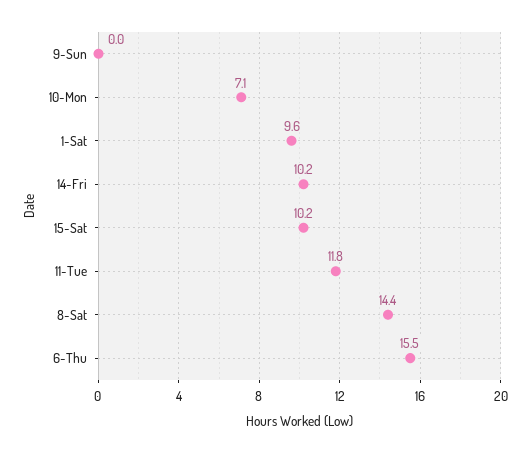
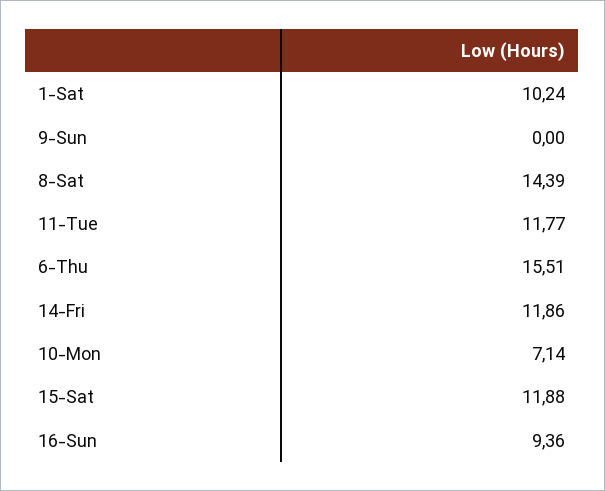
  {
    "9-Sun": 0,
    "10-Mon": 7.14,
-   "1-Sat": 9.6,
+   "1-Sat": 10.24,
-   "14-Fri": 10.2,
+   "14-Fri": 11.86,
-   "15-Sat": 10.2,
+   "15-Sat": 11.88,
    "11-Tue": 11.77,
    "8-Sat": 14.39,
-   "6-Thu": 15.51
+   "6-Thu": 15.51,
+   "16-Sun": 9.36
  }

